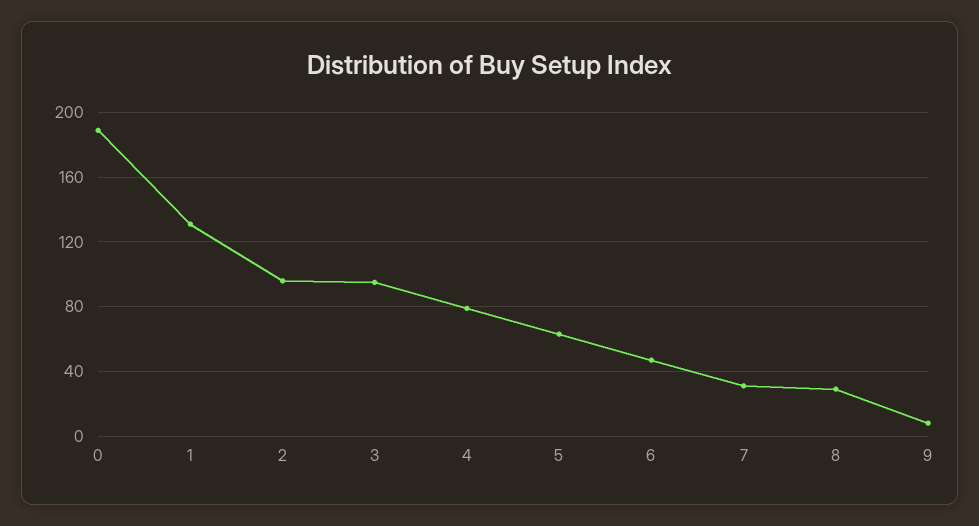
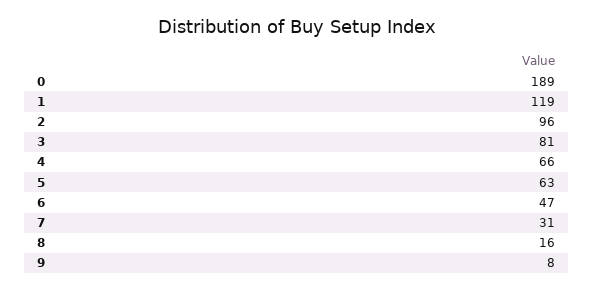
  {
    "0": 189,
-   "1": 130,
+   "1": 119,
    "2": 96,
-   "3": 95,
+   "3": 81,
-   "4": 80,
+   "4": 66,
    "5": 63,
    "6": 47,
    "7": 31,
-   "8": 30,
+   "8": 16,
    "9": 8
  }

